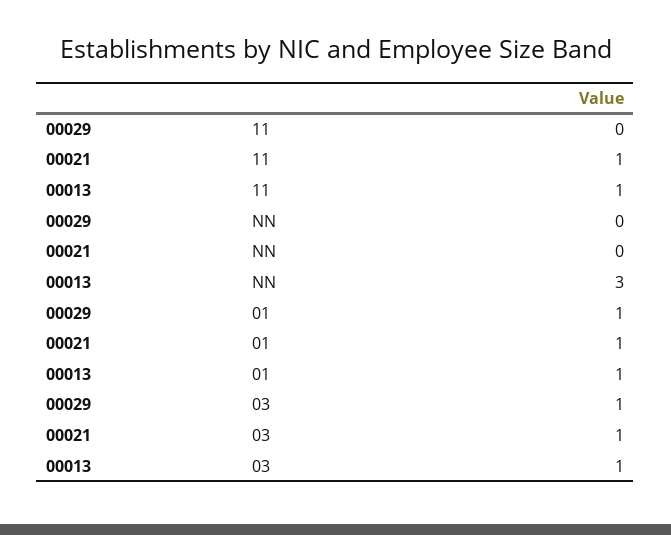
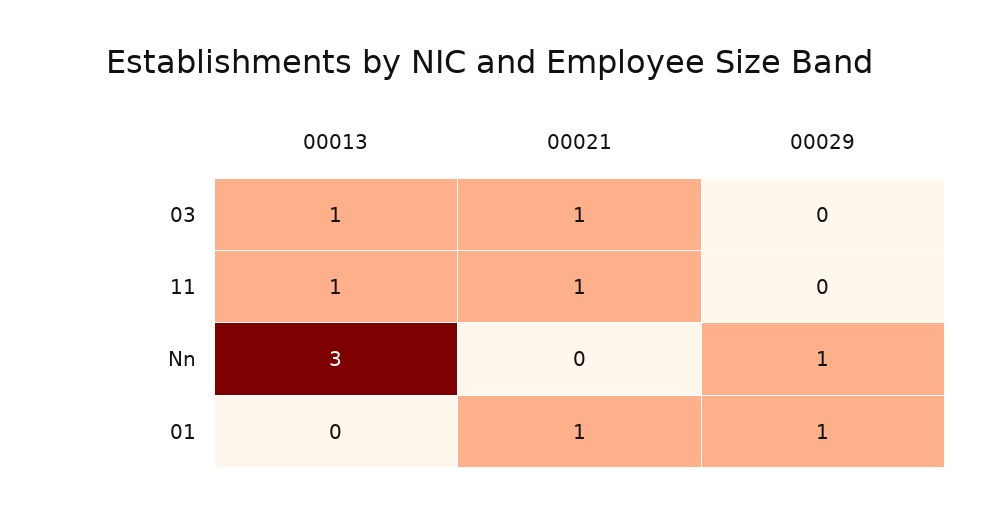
  {
    "00029": {
      "11": 0,
-     "NN": 0,
+     "NN": 1,
      "01": 1,
-     "03": 1
+     "03": 0
    },
    "00021": {
      "11": 1,
      "NN": 0,
      "01": 1,
      "03": 1
    },
    "00013": {
      "11": 1,
      "NN": 3,
-     "01": 1,
+     "01": 0,
      "03": 1
    }
  }

